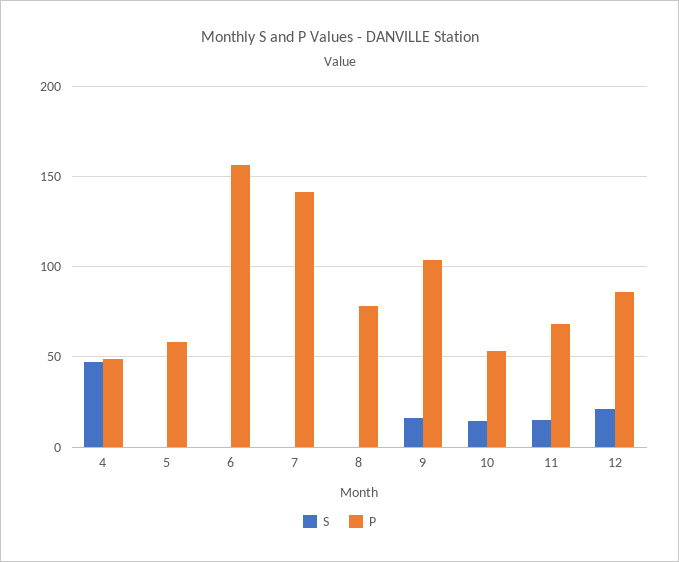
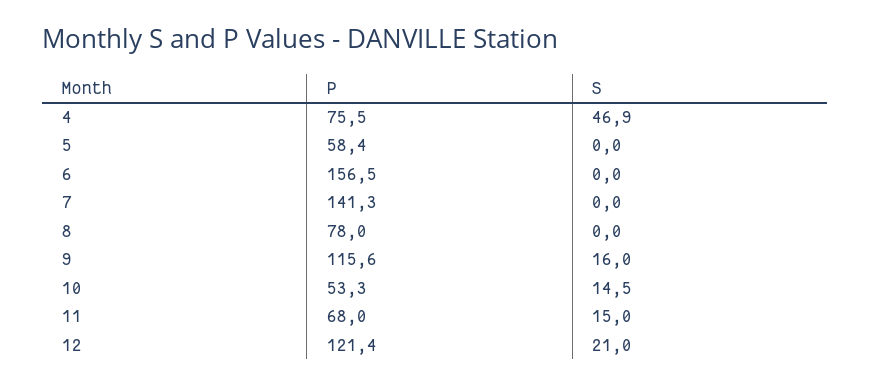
  {
    "S": {
      "4": 46.9,
      "5": 0,
      "6": 0,
      "7": 0,
      "8": 0,
      "9": 16,
      "10": 14.5,
      "11": 15,
      "12": 21
    },
    "P": {
-     "4": 50,
+     "4": 75.5,
      "5": 58.4,
      "6": 156.5,
      "7": 141.3,
      "8": 78,
-     "9": 105,
+     "9": 115.6,
      "10": 53.3,
      "11": 68,
-     "12": 85
+     "12": 121.4
    }
  }

